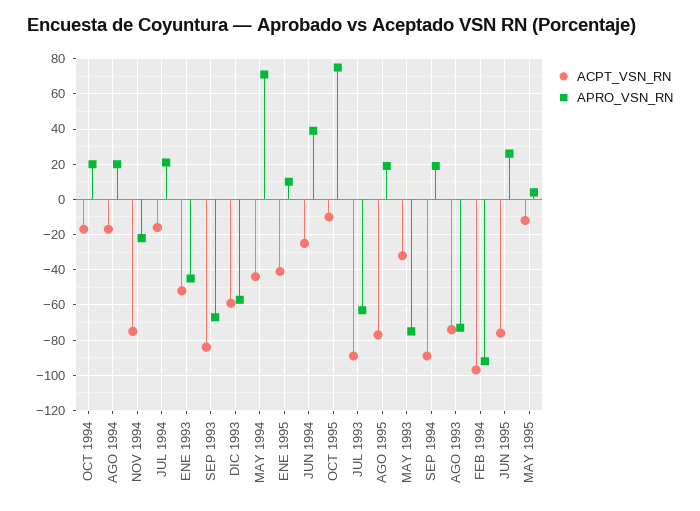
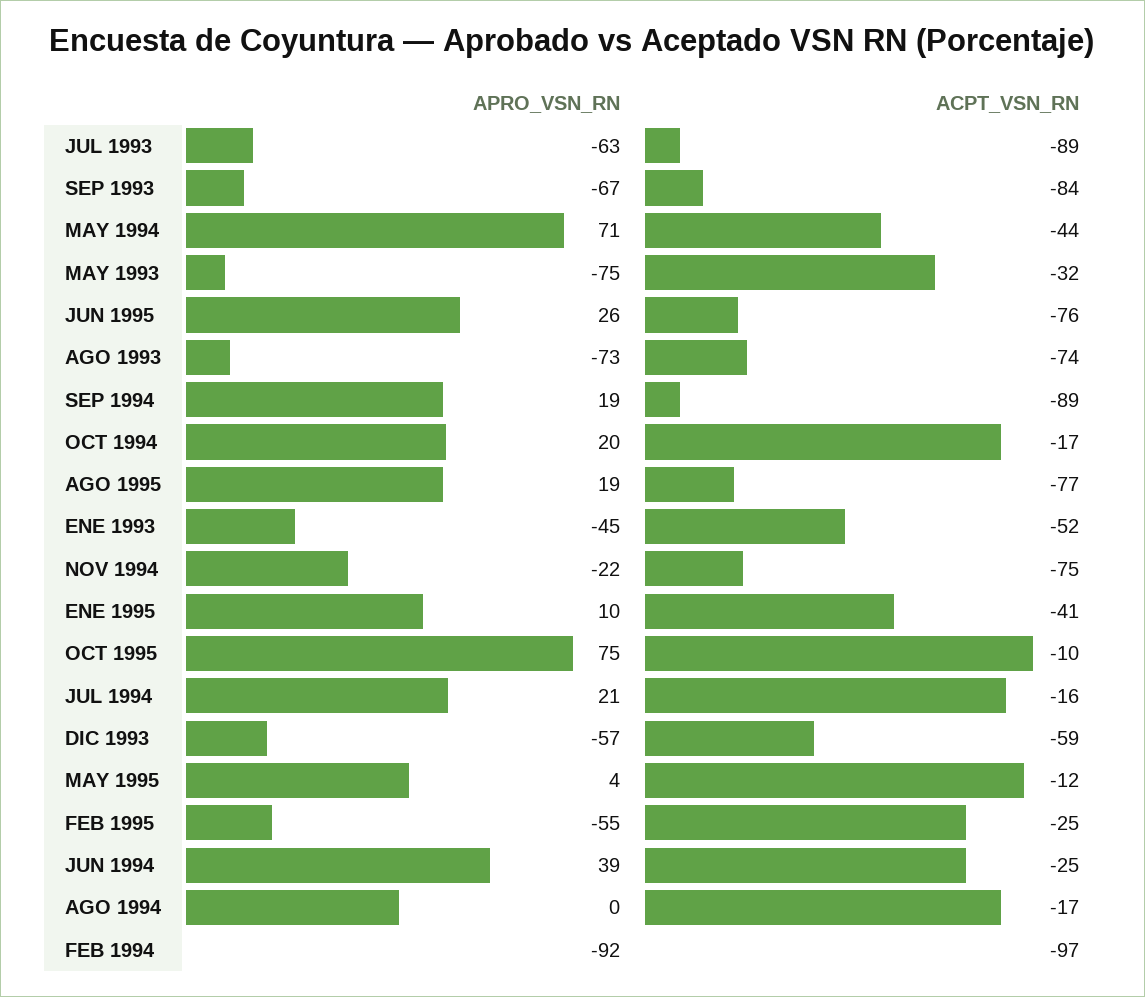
  {
    "ACPT_VSN_RN": {
      "OCT 1994": -17,
      "AGO 1994": -17,
      "NOV 1994": -75,
      "JUL 1994": -16,
      "ENE 1993": -52,
      "SEP 1993": -84,
      "DIC 1993": -59,
      "MAY 1994": -44,
      "ENE 1995": -41,
      "JUN 1994": -25,
      "OCT 1995": -10,
      "JUL 1993": -89,
      "AGO 1995": -77,
      "MAY 1993": -32,
      "SEP 1994": -89,
      "AGO 1993": -74,
      "FEB 1994": -97,
      "JUN 1995": -76,
-     "MAY 1995": -12
+     "MAY 1995": -12,
+     "FEB 1995": -25
    },
    "APRO_VSN_RN": {
      "OCT 1994": 20,
-     "AGO 1994": 20,
+     "AGO 1994": 0,
      "NOV 1994": -22,
      "JUL 1994": 21,
      "ENE 1993": -45,
      "SEP 1993": -67,
      "DIC 1993": -57,
      "MAY 1994": 71,
      "ENE 1995": 10,
      "JUN 1994": 39,
      "OCT 1995": 75,
      "JUL 1993": -63,
      "AGO 1995": 19,
      "MAY 1993": -75,
      "SEP 1994": 19,
      "AGO 1993": -73,
      "FEB 1994": -92,
      "JUN 1995": 26,
-     "MAY 1995": 4
+     "MAY 1995": 4,
+     "FEB 1995": -55
    }
  }

